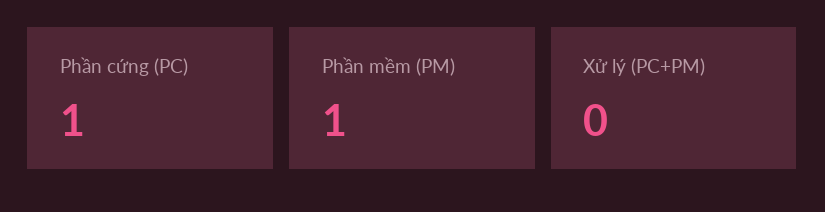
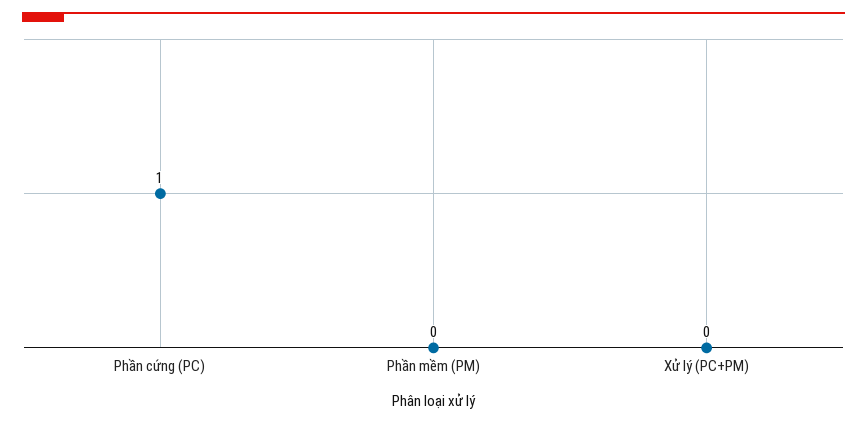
  {
    "Phần cứng (PC)": 1,
-   "Phần mềm (PM)": 1,
+   "Phần mềm (PM)": 0,
    "Xử lý (PC+PM)": 0
  }

